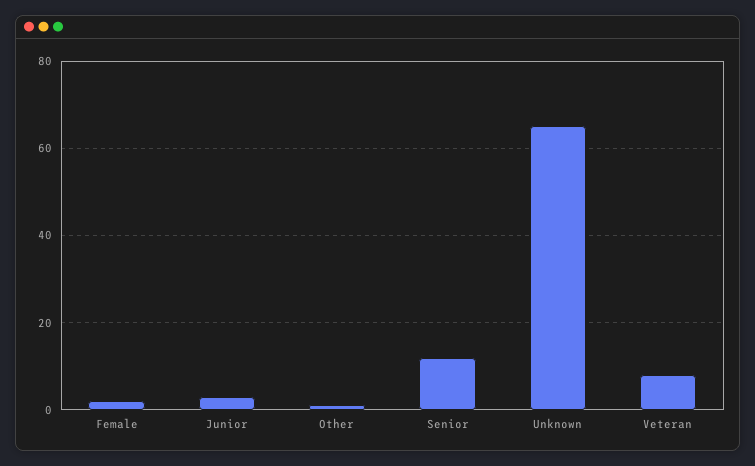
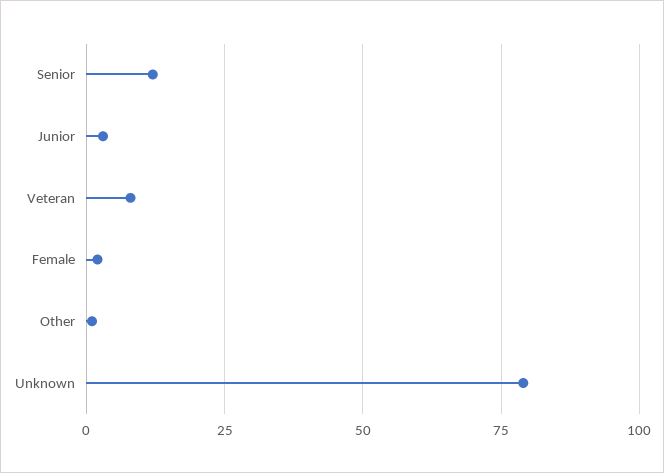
  {
    "Female": 0,
    "Junior": 5,
    "Other": 0,
    "Senior": 10,
-   "Unknown": 65,
+   "Unknown": 80,
    "Veteran": 10
  }

